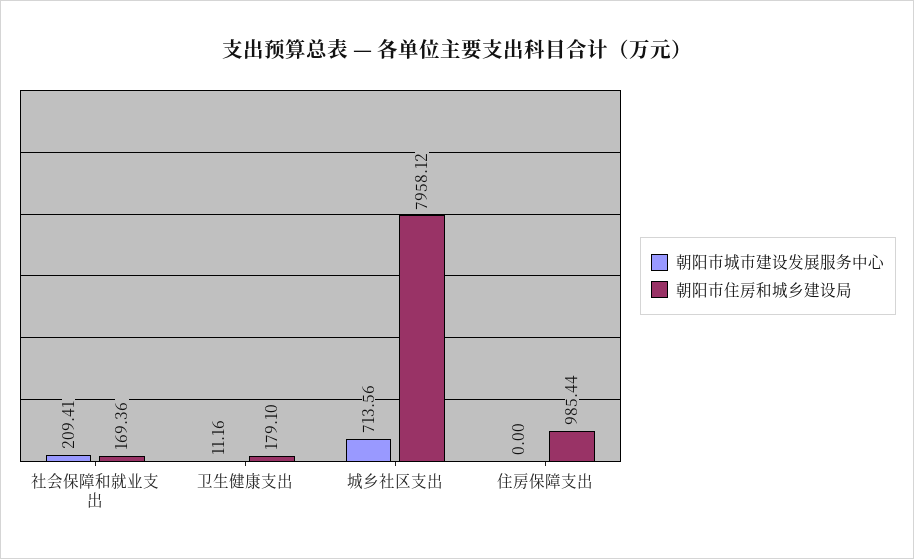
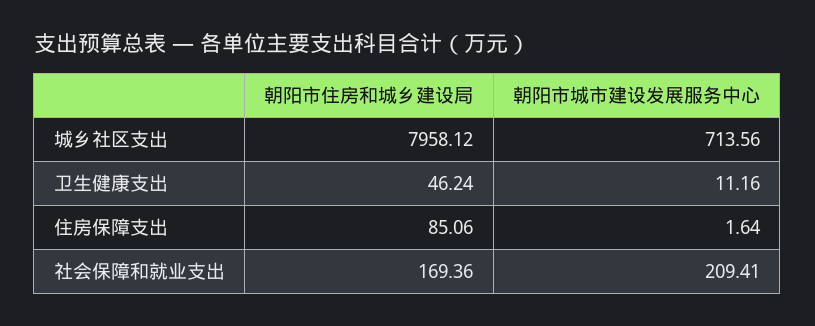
  {
    "朝阳市城市建设发展服务中心": {
      "社会保障和就业支出": 209.41,
      "卫生健康支出": 11.16,
      "城乡社区支出": 713.56,
-     "住房保障支出": 0
+     "住房保障支出": 1.64
    },
    "朝阳市住房和城乡建设局": {
      "社会保障和就业支出": 169.36,
-     "卫生健康支出": 179.1,
+     "卫生健康支出": 46.24,
      "城乡社区支出": 7958.12,
-     "住房保障支出": 985.44
+     "住房保障支出": 85.06
    }
  }

